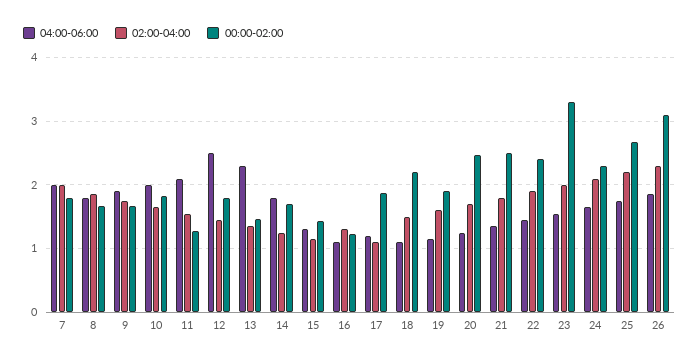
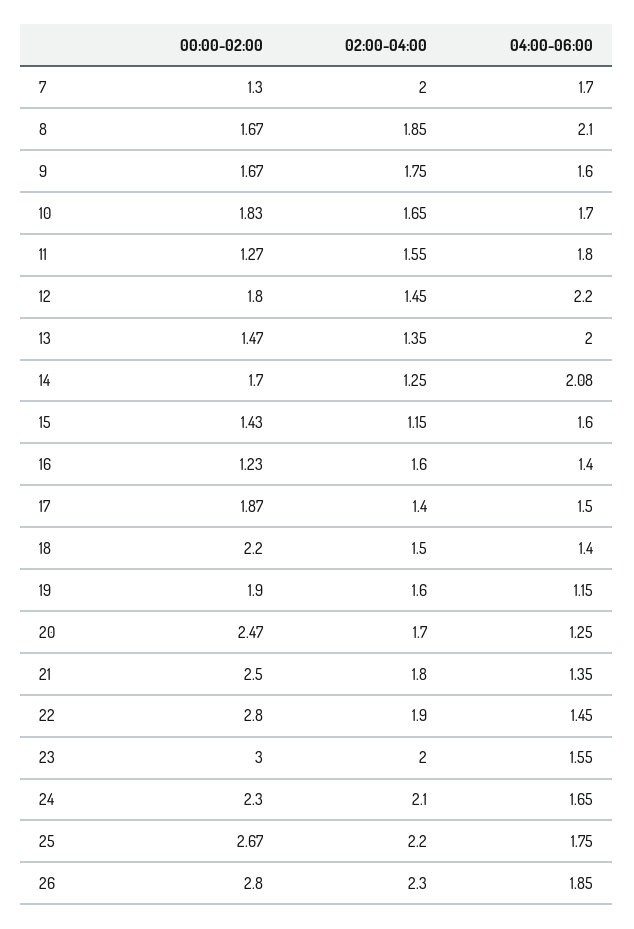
  {
    "04:00-06:00": {
-     "7": 2,
+     "7": 1.7,
-     "8": 1.8,
+     "8": 2.1,
-     "9": 1.9,
+     "9": 1.6,
-     "10": 2,
+     "10": 1.7,
-     "11": 2.1,
+     "11": 1.8,
-     "12": 2.5,
+     "12": 2.2,
-     "13": 2.3,
+     "13": 2,
-     "14": 1.8,
+     "14": 2.08,
-     "15": 1.3,
+     "15": 1.6,
-     "16": 1.1,
+     "16": 1.4,
-     "17": 1.2,
+     "17": 1.5,
-     "18": 1.1,
+     "18": 1.4,
      "19": 1.15,
      "20": 1.25,
      "21": 1.35,
      "22": 1.45,
      "23": 1.55,
      "24": 1.65,
      "25": 1.75,
      "26": 1.85
    },
    "02:00-04:00": {
      "7": 2,
      "8": 1.85,
      "9": 1.75,
      "10": 1.65,
      "11": 1.55,
      "12": 1.45,
      "13": 1.35,
      "14": 1.25,
      "15": 1.15,
-     "16": 1.3,
+     "16": 1.6,
-     "17": 1.1,
+     "17": 1.4,
      "18": 1.5,
      "19": 1.6,
      "20": 1.7,
      "21": 1.8,
      "22": 1.9,
      "23": 2,
      "24": 2.1,
      "25": 2.2,
      "26": 2.3
    },
    "00:00-02:00": {
-     "7": 1.8,
+     "7": 1.3,
      "8": 1.67,
      "9": 1.67,
      "10": 1.83,
      "11": 1.27,
      "12": 1.8,
      "13": 1.47,
      "14": 1.7,
      "15": 1.43,
      "16": 1.23,
      "17": 1.87,
      "18": 2.2,
      "19": 1.9,
      "20": 2.47,
      "21": 2.5,
-     "22": 2.4,
+     "22": 2.8,
-     "23": 3.3,
+     "23": 3,
      "24": 2.3,
      "25": 2.67,
-     "26": 3.1
+     "26": 2.8
    }
  }

